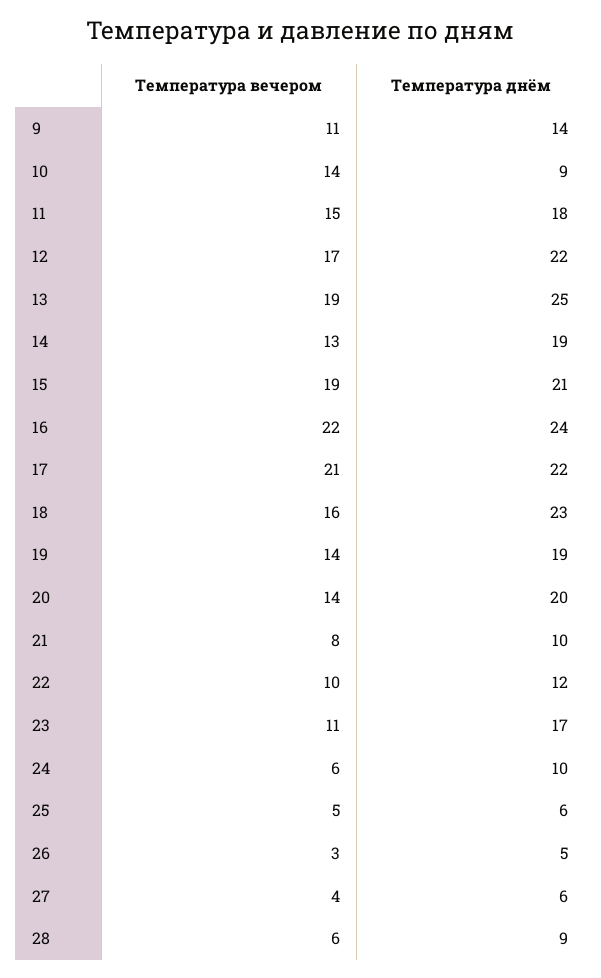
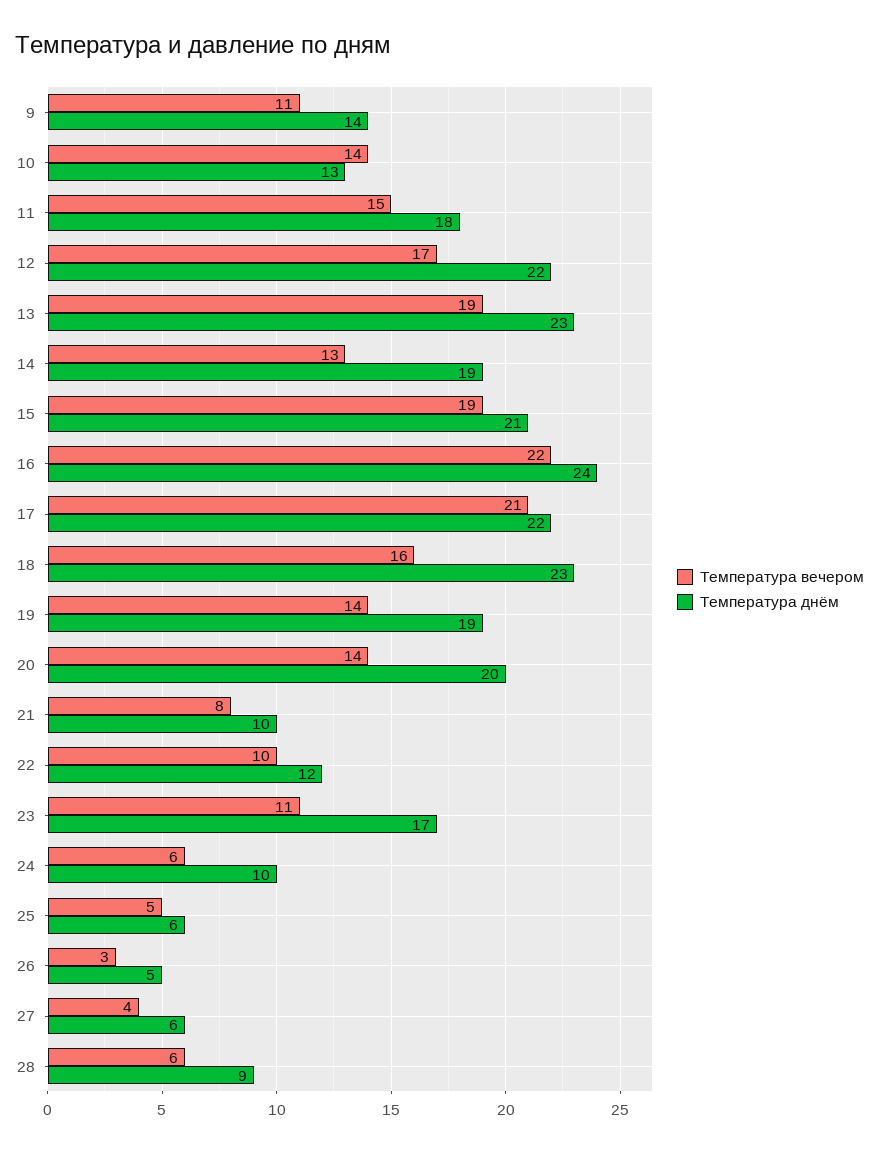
  {
    "Температура вечером": {
      "9": 11,
      "10": 14,
      "11": 15,
      "12": 17,
      "13": 19,
      "14": 13,
      "15": 19,
      "16": 22,
      "17": 21,
      "18": 16,
      "19": 14,
      "20": 14,
      "21": 8,
      "22": 10,
      "23": 11,
      "24": 6,
      "25": 5,
      "26": 3,
      "27": 4,
      "28": 6
    },
    "Температура днём": {
      "9": 14,
-     "10": 9,
+     "10": 13,
      "11": 18,
      "12": 22,
-     "13": 25,
+     "13": 23,
      "14": 19,
      "15": 21,
      "16": 24,
      "17": 22,
      "18": 23,
      "19": 19,
      "20": 20,
      "21": 10,
      "22": 12,
      "23": 17,
      "24": 10,
      "25": 6,
      "26": 5,
      "27": 6,
      "28": 9
    }
  }

